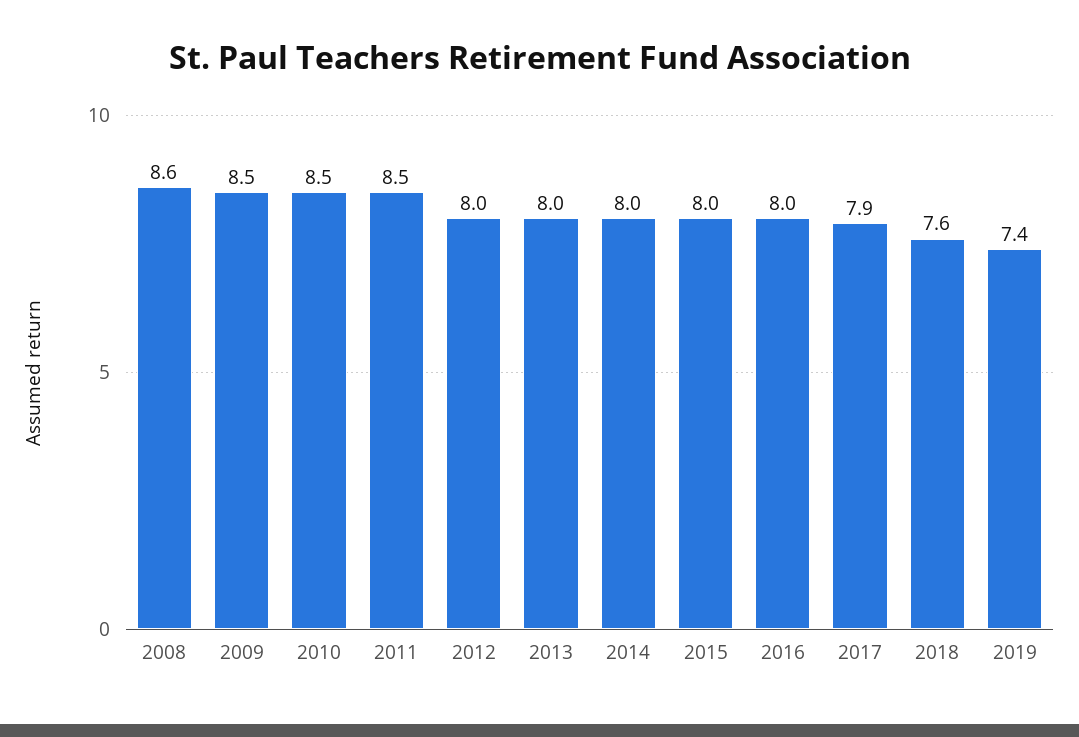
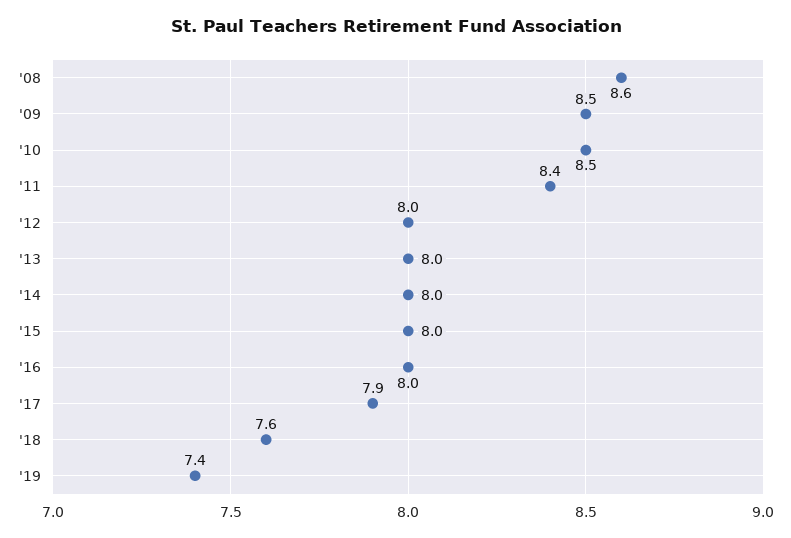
  {
    "2008": 8.6,
    "2009": 8.5,
    "2010": 8.5,
-   "2011": 8.5,
+   "2011": 8.4,
    "2012": 8,
    "2013": 8,
    "2014": 8,
    "2015": 8,
    "2016": 8,
    "2017": 7.9,
    "2018": 7.6,
    "2019": 7.4
  }

